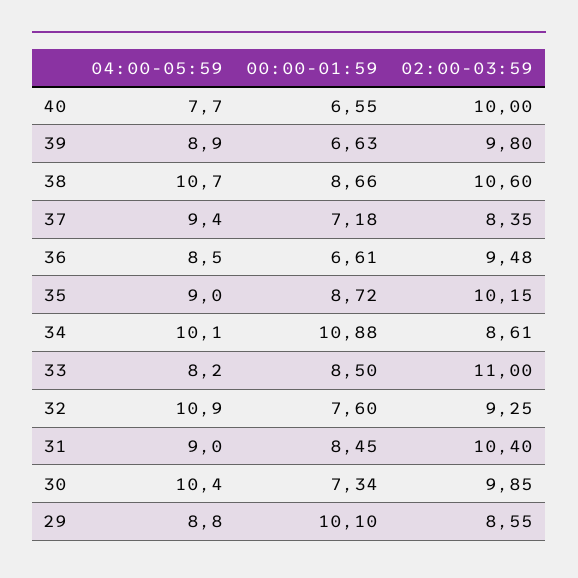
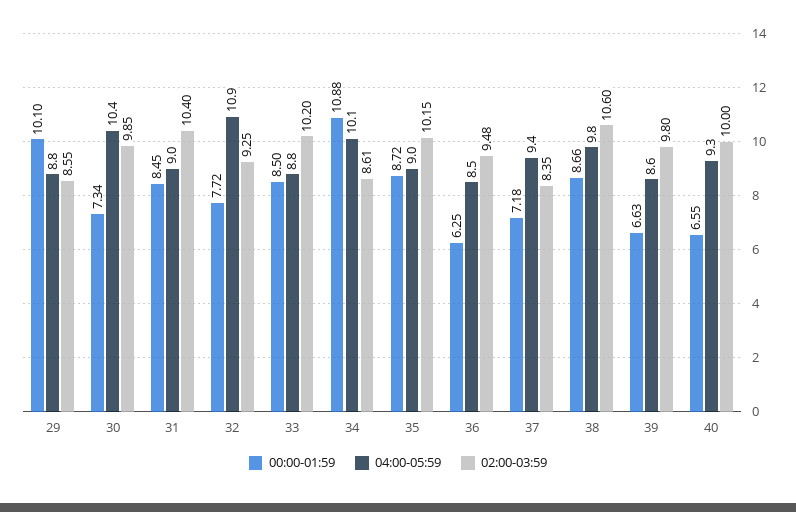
  {
    "04:00-05:59": {
-     "40": 7.7,
+     "40": 9.3,
-     "39": 8.9,
+     "39": 8.6,
-     "38": 10.7,
+     "38": 9.8,
      "37": 9.4,
      "36": 8.5,
      "35": 9,
      "34": 10.1,
-     "33": 8.2,
+     "33": 8.8,
      "32": 10.9,
      "31": 9,
      "30": 10.4,
      "29": 8.8
    },
    "00:00-01:59": {
      "40": 6.55,
      "39": 6.63,
      "38": 8.66,
      "37": 7.18,
-     "36": 6.61,
+     "36": 6.25,
      "35": 8.72,
      "34": 10.88,
      "33": 8.5,
-     "32": 7.6,
+     "32": 7.72,
      "31": 8.45,
      "30": 7.34,
      "29": 10.1
    },
    "02:00-03:59": {
      "40": 10,
      "39": 9.8,
      "38": 10.6,
      "37": 8.35,
      "36": 9.48,
      "35": 10.15,
      "34": 8.61,
-     "33": 11,
+     "33": 10.2,
      "32": 9.25,
      "31": 10.4,
      "30": 9.85,
      "29": 8.55
    }
  }

